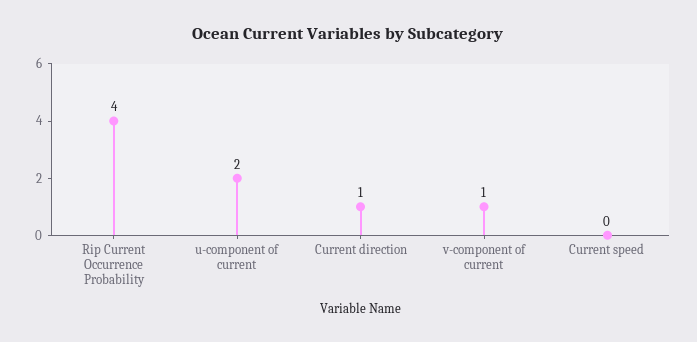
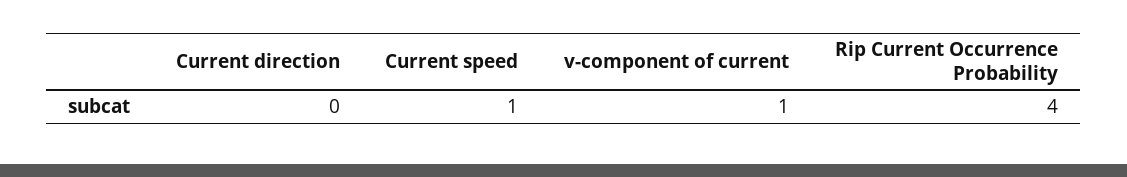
  {
    "Rip Current Occurrence Probability": 4,
-   "u-component of current": 2,
-   "Current direction": 1,
+   "Current direction": 0,
    "v-component of current": 1,
-   "Current speed": 0
+   "Current speed": 1
  }

